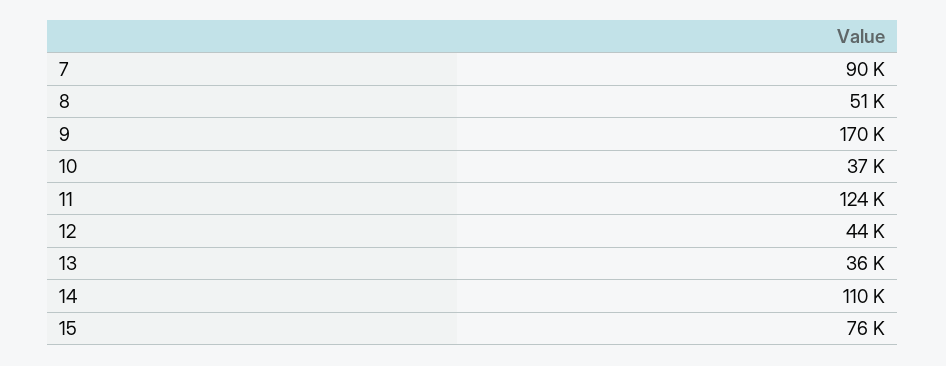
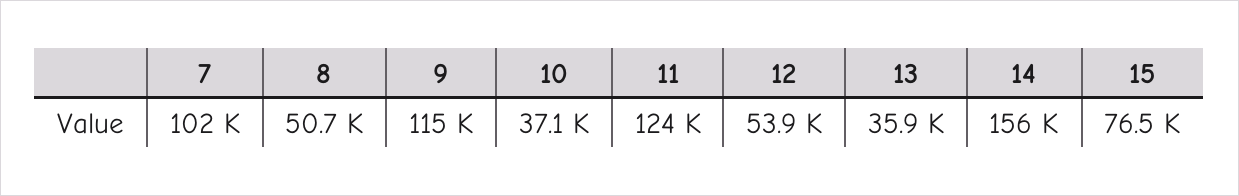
  {
-   "7": 90000,
+   "7": 102000,
    "8": 50700,
-   "9": 170000,
+   "9": 115000,
    "10": 37100,
    "11": 124000,
-   "12": 44000,
+   "12": 53900,
    "13": 35900,
-   "14": 110000,
+   "14": 156000,
    "15": 76500
  }

